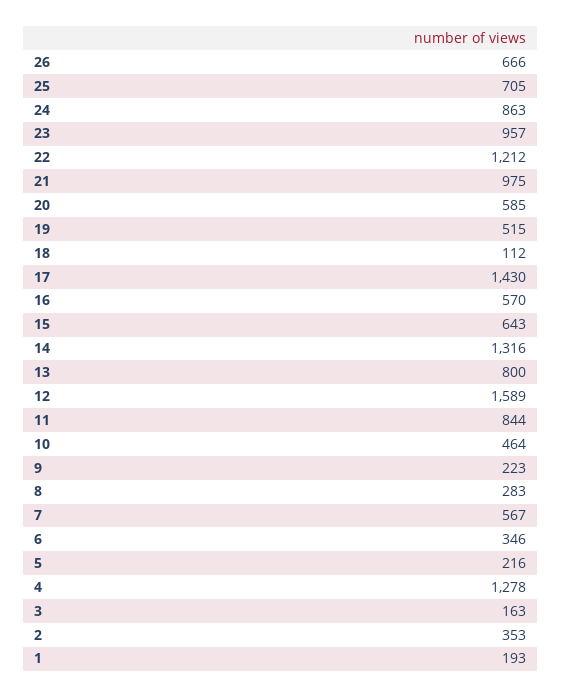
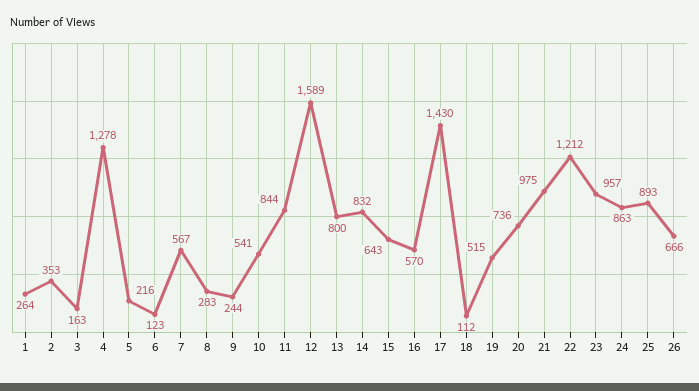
  {
    "26": 666,
-   "25": 705,
+   "25": 893,
    "24": 863,
    "23": 957,
    "22": 1212,
    "21": 975,
-   "20": 585,
+   "20": 736,
    "19": 515,
    "18": 112,
    "17": 1430,
    "16": 570,
    "15": 643,
-   "14": 1316,
+   "14": 832,
    "13": 800,
    "12": 1589,
    "11": 844,
-   "10": 464,
+   "10": 541,
-   "9": 223,
+   "9": 244,
    "8": 283,
    "7": 567,
-   "6": 346,
+   "6": 123,
    "5": 216,
    "4": 1278,
    "3": 163,
    "2": 353,
-   "1": 193
+   "1": 264
  }

